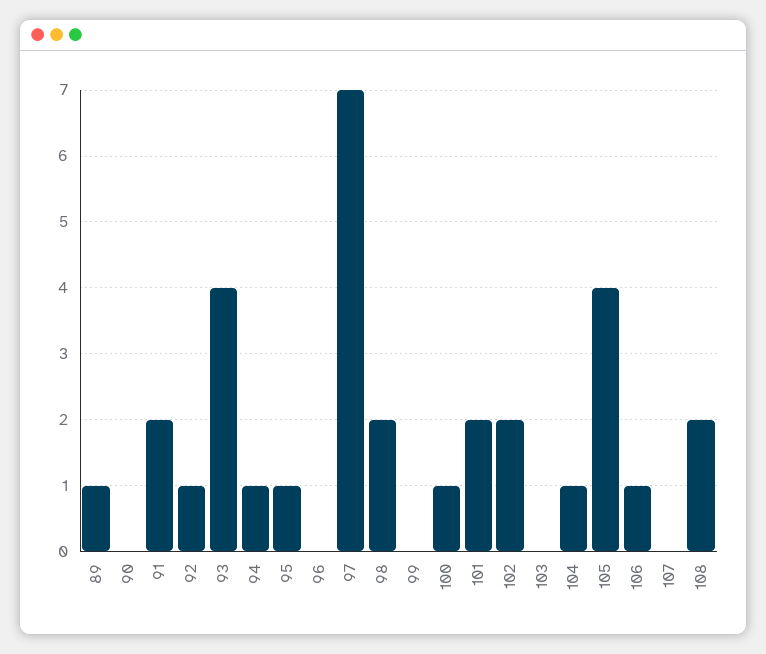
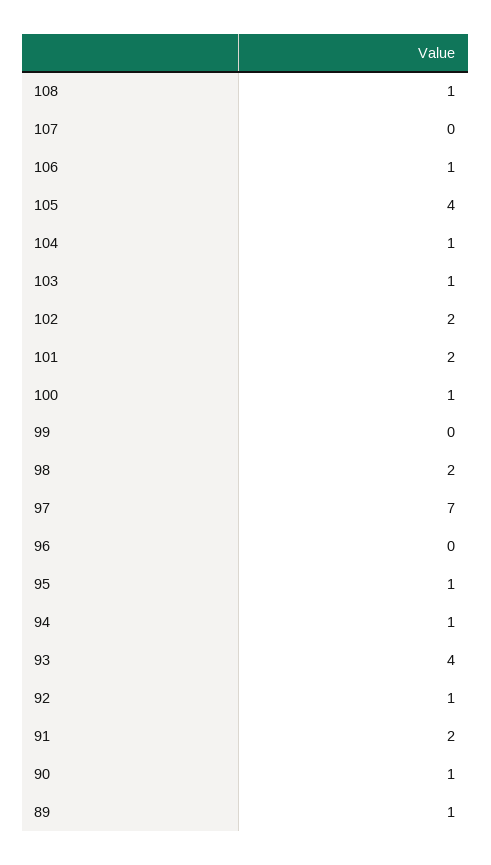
  {
    "89": 1,
-   "90": 0,
+   "90": 1,
    "91": 2,
    "92": 1,
    "93": 4,
    "94": 1,
    "95": 1,
    "96": 0,
    "97": 7,
    "98": 2,
    "99": 0,
    "100": 1,
    "101": 2,
    "102": 2,
-   "103": 0,
+   "103": 1,
    "104": 1,
    "105": 4,
    "106": 1,
    "107": 0,
-   "108": 2
+   "108": 1
  }

